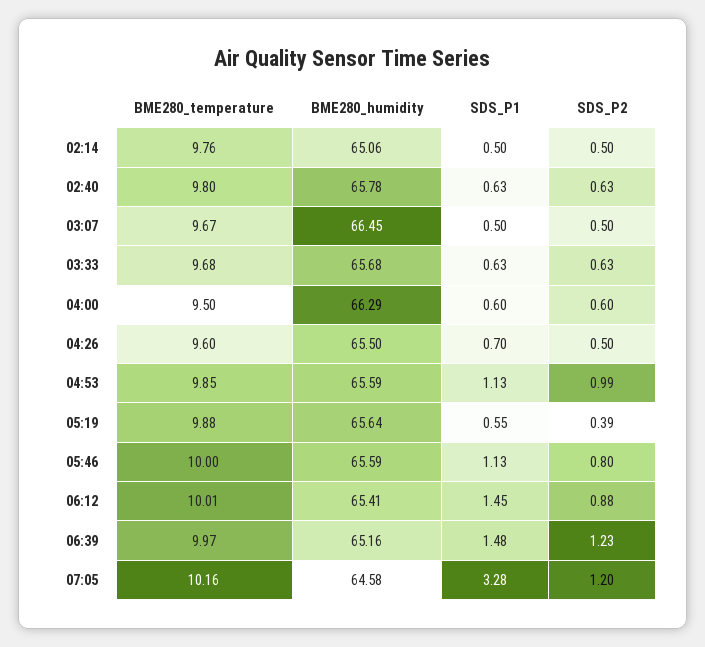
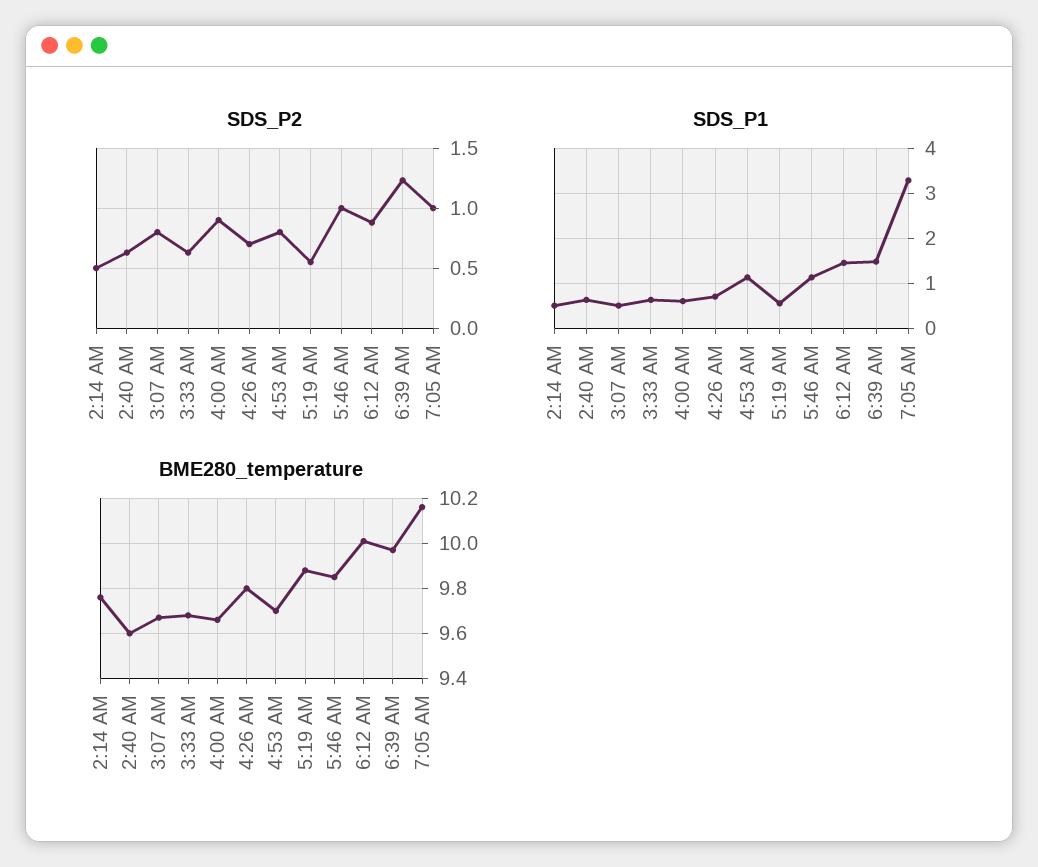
  {
    "BME280_temperature": {
      "02:14": 9.76,
-     "02:40": 9.8,
+     "02:40": 9.6,
      "03:07": 9.67,
      "03:33": 9.68,
-     "04:00": 9.5,
+     "04:00": 9.65,
-     "04:26": 9.6,
+     "04:26": 9.8,
-     "04:53": 9.85,
+     "04:53": 9.7,
      "05:19": 9.88,
-     "05:46": 10,
+     "05:46": 9.85,
      "06:12": 10.01,
      "06:39": 9.97,
      "07:05": 10.16
    },
-   "BME280_humidity": {
-     "02:14": 65.06,
-     "02:40": 65.78,
-     "03:07": 66.45,
-     "03:33": 65.68,
-     "04:00": 66.29,
-     "04:26": 65.5,
-     "04:53": 65.59,
-     "05:19": 65.64,
-     "05:46": 65.59,
-     "06:12": 65.41,
-     "06:39": 65.16,
-     "07:05": 64.58
-   },
    "SDS_P1": {
      "02:14": 0.5,
      "02:40": 0.63,
      "03:07": 0.5,
      "03:33": 0.63,
      "04:00": 0.6,
      "04:26": 0.7,
      "04:53": 1.13,
      "05:19": 0.55,
      "05:46": 1.13,
      "06:12": 1.45,
      "06:39": 1.48,
      "07:05": 3.28
    },
    "SDS_P2": {
      "02:14": 0.5,
      "02:40": 0.63,
-     "03:07": 0.5,
+     "03:07": 0.8,
      "03:33": 0.63,
-     "04:00": 0.6,
+     "04:00": 0.9,
-     "04:26": 0.5,
+     "04:26": 0.7,
-     "04:53": 0.99,
+     "04:53": 0.8,
-     "05:19": 0.39,
+     "05:19": 0.55,
-     "05:46": 0.8,
+     "05:46": 1,
      "06:12": 0.88,
      "06:39": 1.23,
-     "07:05": 1.2
+     "07:05": 1
    }
  }

